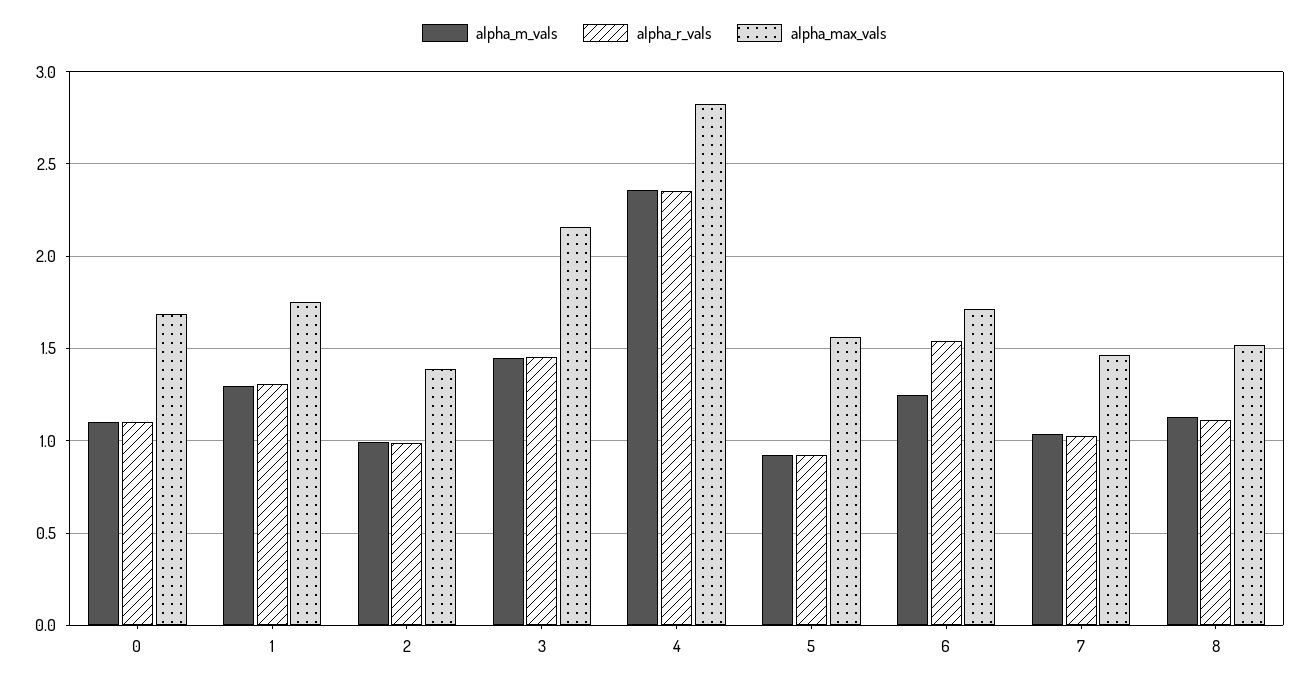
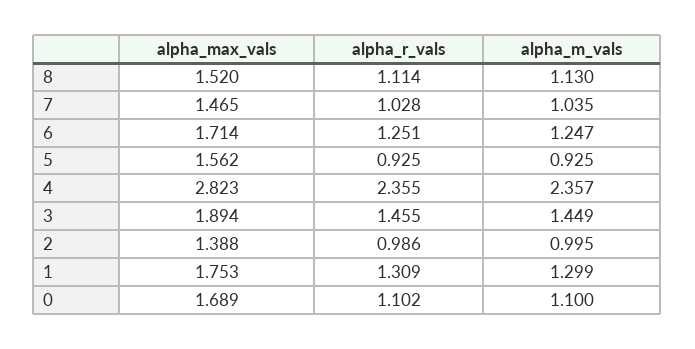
  {
    "alpha_m_vals": {
      "0": 1.1,
      "1": 1.299,
      "2": 0.995,
      "3": 1.449,
      "4": 2.357,
      "5": 0.925,
      "6": 1.247,
      "7": 1.035,
      "8": 1.13
    },
    "alpha_r_vals": {
      "0": 1.102,
      "1": 1.309,
      "2": 0.986,
      "3": 1.455,
      "4": 2.355,
      "5": 0.925,
-     "6": 1.55,
+     "6": 1.251,
      "7": 1.028,
      "8": 1.114
    },
    "alpha_max_vals": {
      "0": 1.689,
      "1": 1.753,
      "2": 1.388,
-     "3": 2.15,
+     "3": 1.894,
      "4": 2.823,
      "5": 1.562,
      "6": 1.714,
      "7": 1.465,
      "8": 1.52
    }
  }

